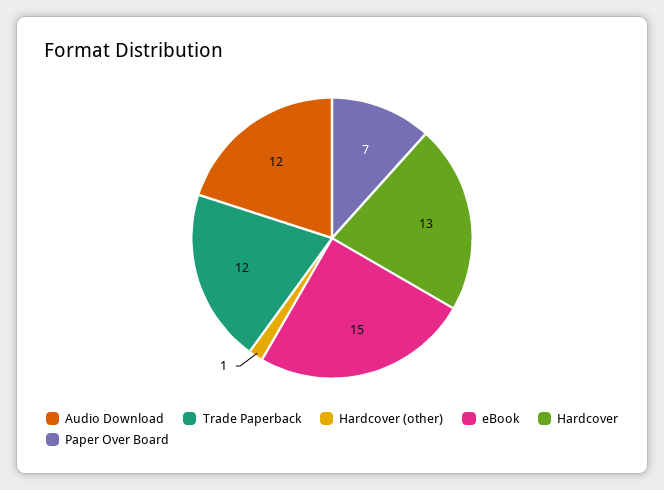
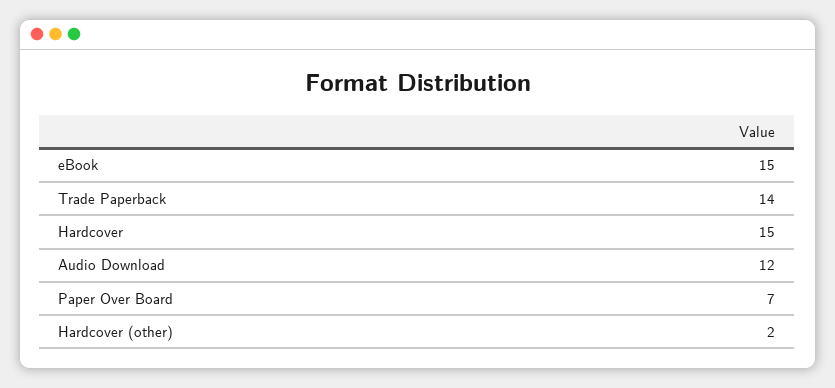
  {
    "Audio Download": 12,
-   "Trade Paperback": 12,
+   "Trade Paperback": 14,
-   "Hardcover (other)": 1,
+   "Hardcover (other)": 2,
    "eBook": 15,
-   "Hardcover": 13,
+   "Hardcover": 15,
    "Paper Over Board": 7
  }

